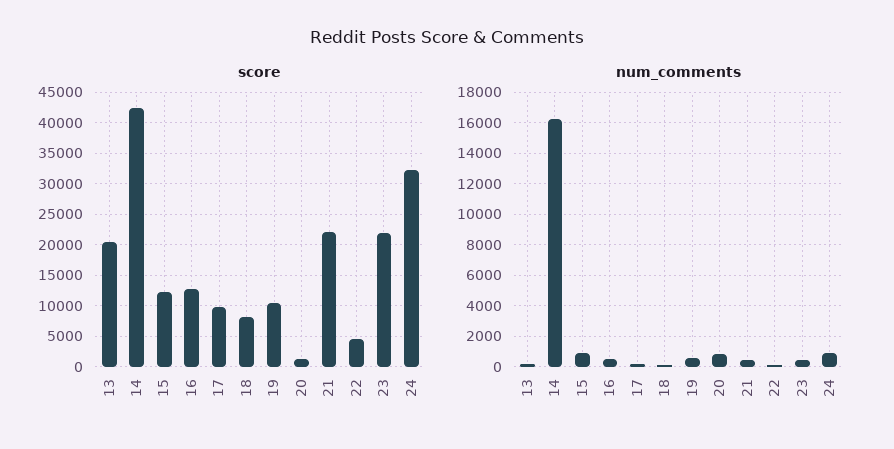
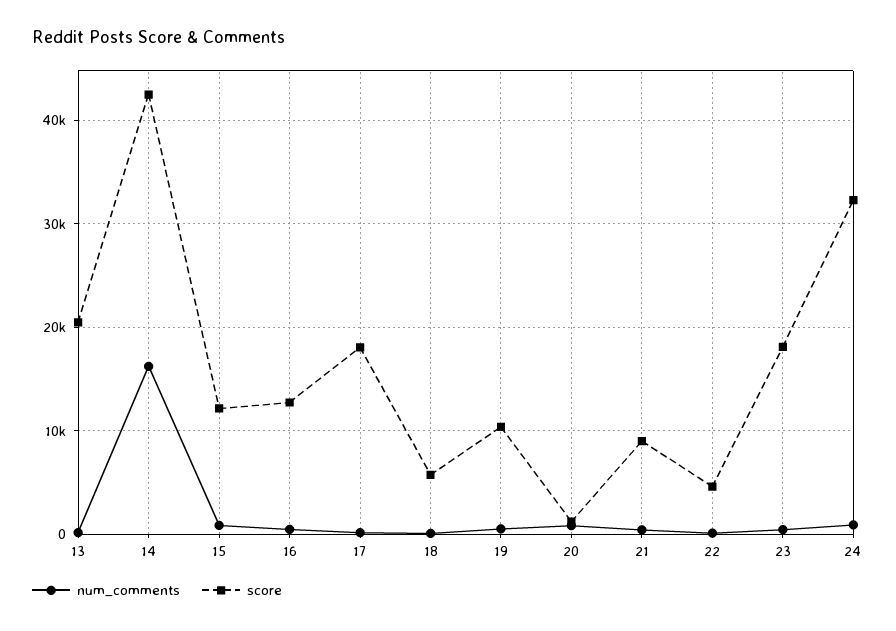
  {
    "score": {
      "13": 20000,
      "14": 42000,
      "15": 12000,
      "16": 13000,
-     "17": 10000,
+     "17": 18000,
-     "18": 8000,
+     "18": 6000,
      "19": 10000,
      "20": 1000,
-     "21": 22000,
+     "21": 9000,
      "22": 5000,
-     "23": 22000,
+     "23": 18000,
      "24": 32000
    },
    "num_comments": {
      "13": 0,
      "14": 16000,
      "15": 1000,
      "16": 500,
      "17": 0,
      "18": 0,
      "19": 500,
      "20": 1000,
      "21": 500,
      "22": 0,
      "23": 500,
      "24": 1000
    }
  }

